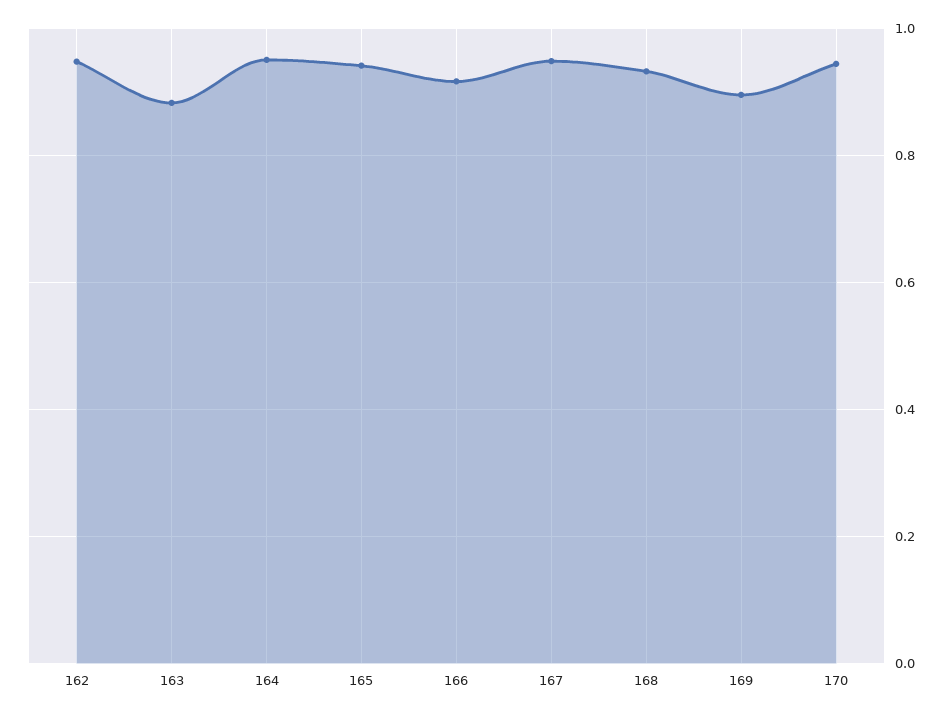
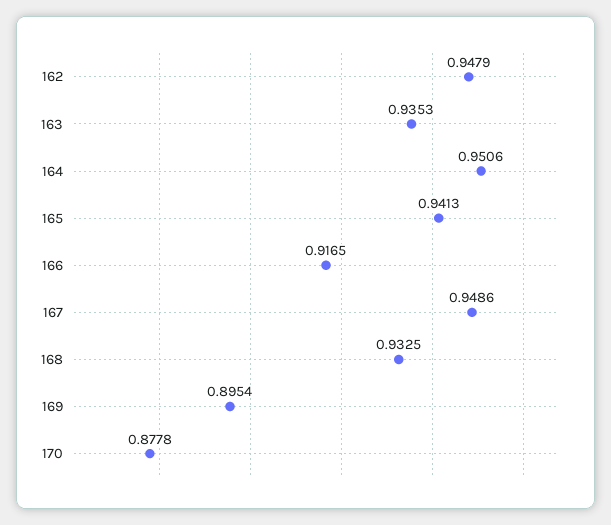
  {
    "162": 0.9479,
-   "163": 0.88,
+   "163": 0.9353,
    "164": 0.9506,
    "165": 0.9413,
    "166": 0.9165,
    "167": 0.9486,
    "168": 0.9325,
    "169": 0.8954,
-   "170": 0.94
+   "170": 0.8778
  }

